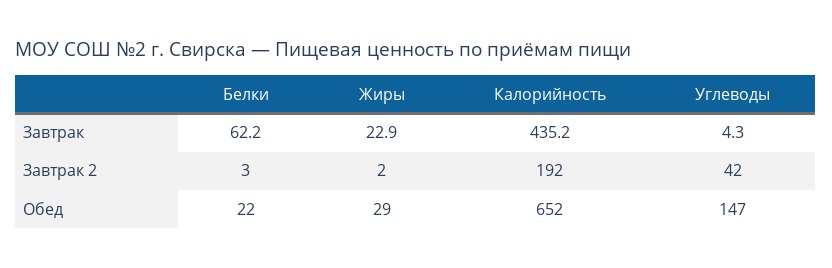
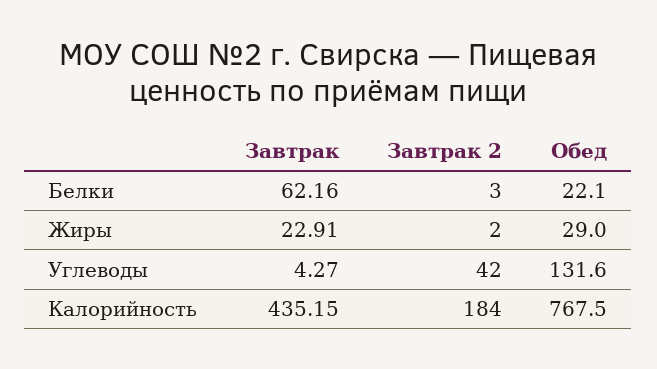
  {
    "Белки": {
      "Завтрак": 62.16,
      "Завтрак 2": 3,
      "Обед": 22.1
    },
    "Жиры": {
      "Завтрак": 22.91,
      "Завтрак 2": 2,
      "Обед": 29
    },
    "Калорийность": {
      "Завтрак": 435.15,
-     "Завтрак 2": 192,
+     "Завтрак 2": 184,
-     "Обед": 652
+     "Обед": 767.5
    },
    "Углеводы": {
      "Завтрак": 4.27,
      "Завтрак 2": 42,
-     "Обед": 147
+     "Обед": 131.6
    }
  }

